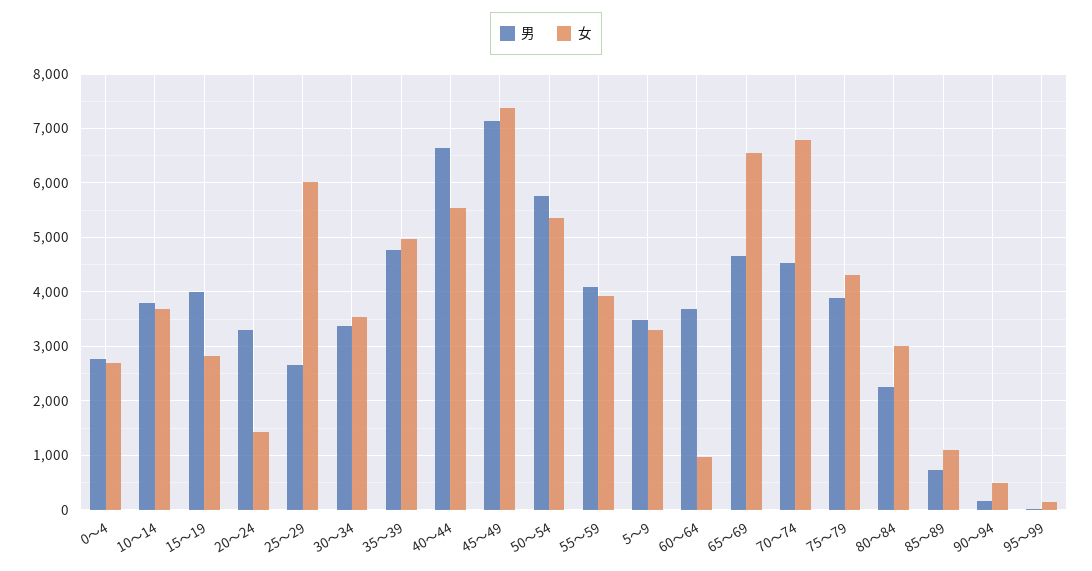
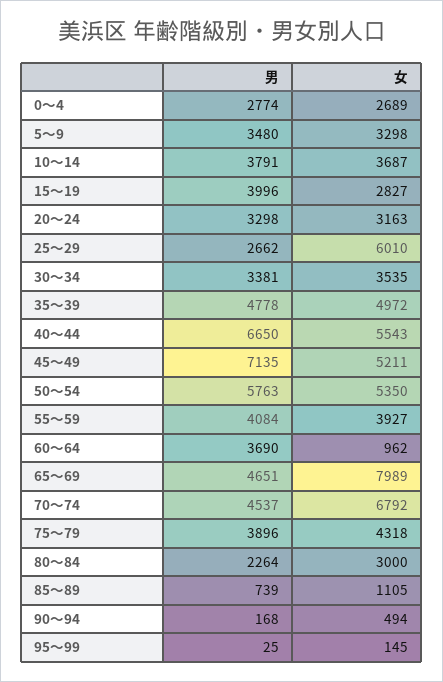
  {
    "男": {
      "0～4": 2774,
      "10～14": 3791,
      "15～19": 3996,
      "20～24": 3298,
      "25～29": 2662,
      "30～34": 3381,
      "35～39": 4778,
      "40～44": 6650,
      "45～49": 7135,
      "50～54": 5763,
      "55～59": 4084,
      "5～9": 3480,
      "60～64": 3690,
      "65～69": 4651,
      "70～74": 4537,
      "75～79": 3896,
      "80～84": 2264,
      "85～89": 739,
      "90～94": 168,
      "95～99": 25
    },
    "女": {
      "0～4": 2689,
      "10～14": 3687,
      "15～19": 2827,
-     "20～24": 1400,
+     "20～24": 3163,
      "25～29": 6010,
      "30～34": 3535,
      "35～39": 4972,
      "40～44": 5543,
-     "45～49": 7400,
+     "45～49": 5211,
      "50～54": 5350,
      "55～59": 3927,
      "5～9": 3298,
      "60～64": 962,
-     "65～69": 6600,
+     "65～69": 7989,
      "70～74": 6792,
      "75～79": 4318,
      "80～84": 3000,
      "85～89": 1105,
      "90～94": 494,
      "95～99": 145
    }
  }

